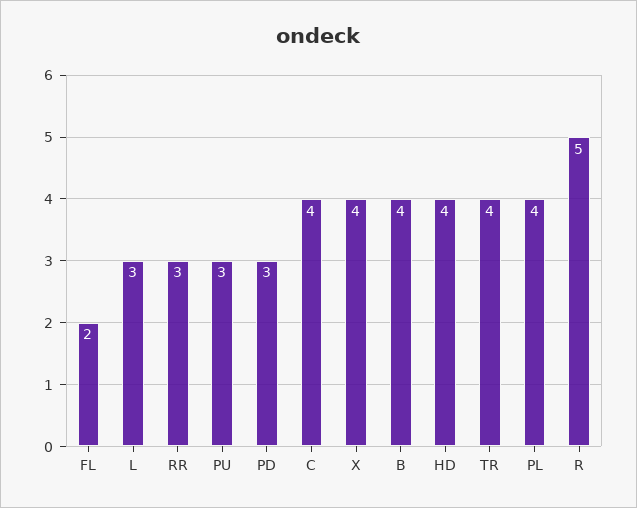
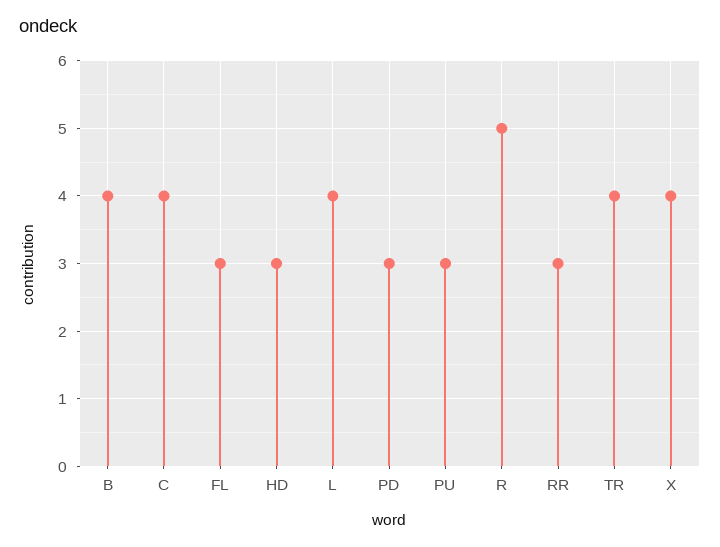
  {
-   "FL": 2,
+   "FL": 3,
-   "L": 3,
+   "L": 4,
    "RR": 3,
    "PU": 3,
    "PD": 3,
    "C": 4,
    "X": 4,
    "B": 4,
-   "HD": 4,
+   "HD": 3,
    "TR": 4,
-   "PL": 4,
    "R": 5
  }

